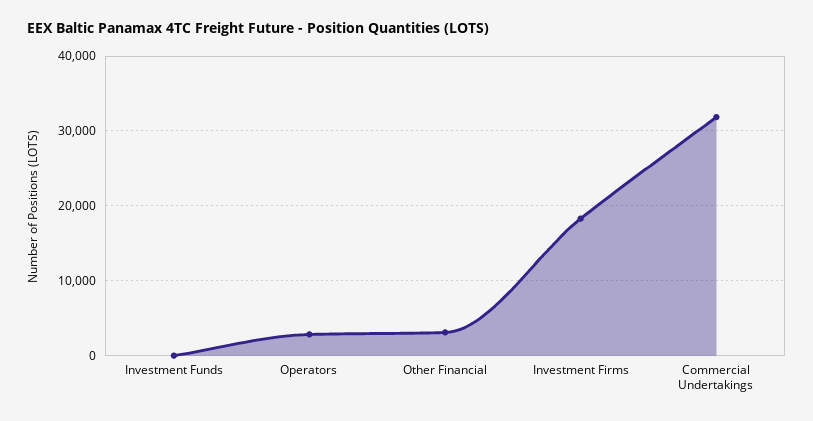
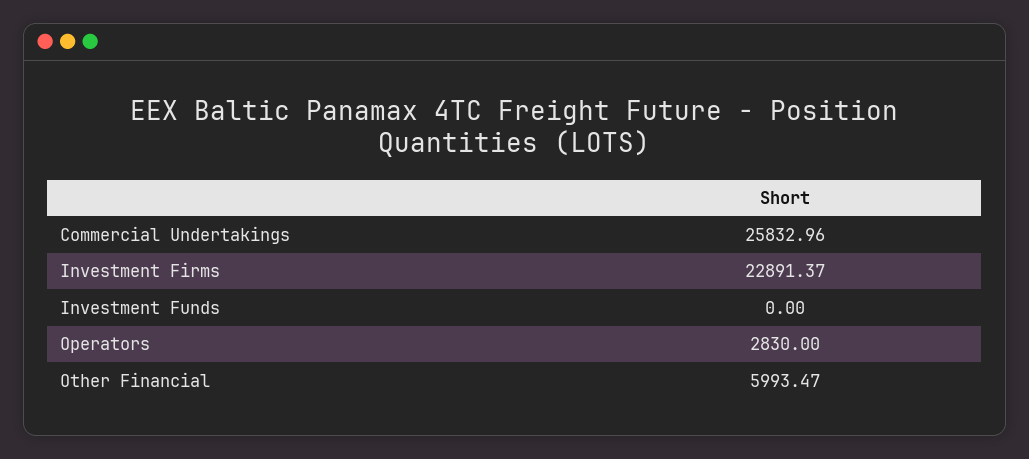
  {
    "Investment Funds": 0,
    "Operators": 2830,
-   "Other Financial": 3000,
+   "Other Financial": 5993.47,
-   "Investment Firms": 18000,
+   "Investment Firms": 22891.37,
-   "Commercial Undertakings": 32000
+   "Commercial Undertakings": 25832.96
  }

